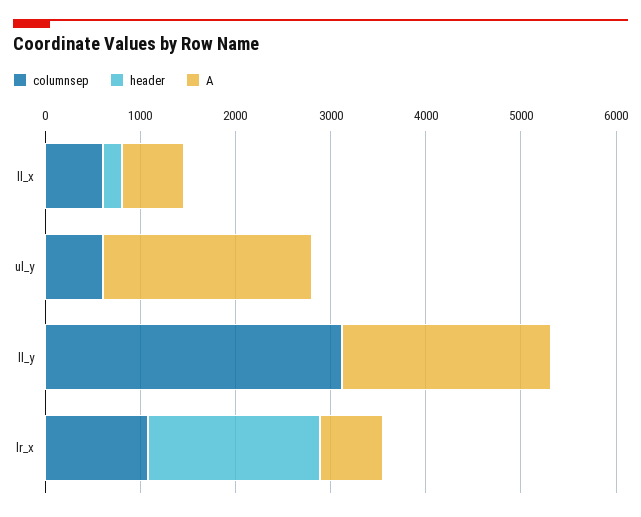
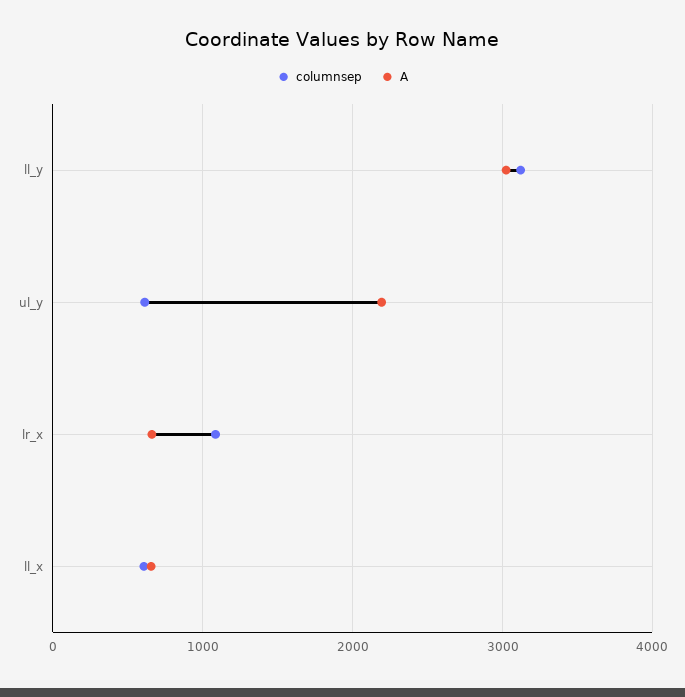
  {
    "columnsep": {
      "ll_x": 600,
      "ul_y": 600,
      "ll_y": 3100,
      "lr_x": 1100
    },
-   "header": {
-     "ll_x": 200,
-     "ul_y": 0,
-     "ll_y": 0,
-     "lr_x": 1800
-   },
    "A": {
      "ll_x": 700,
      "ul_y": 2200,
-     "ll_y": 2200,
+     "ll_y": 3000,
      "lr_x": 700
    }
  }

